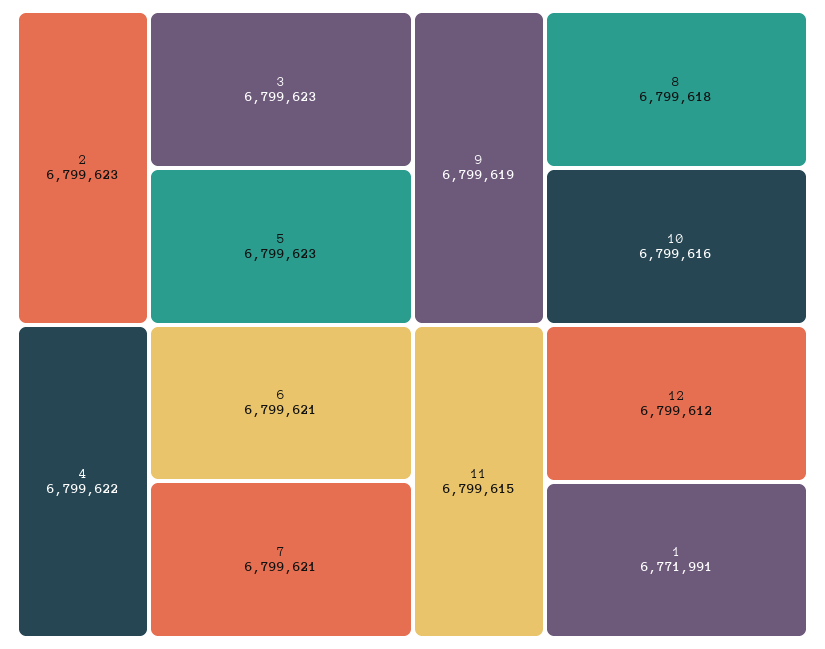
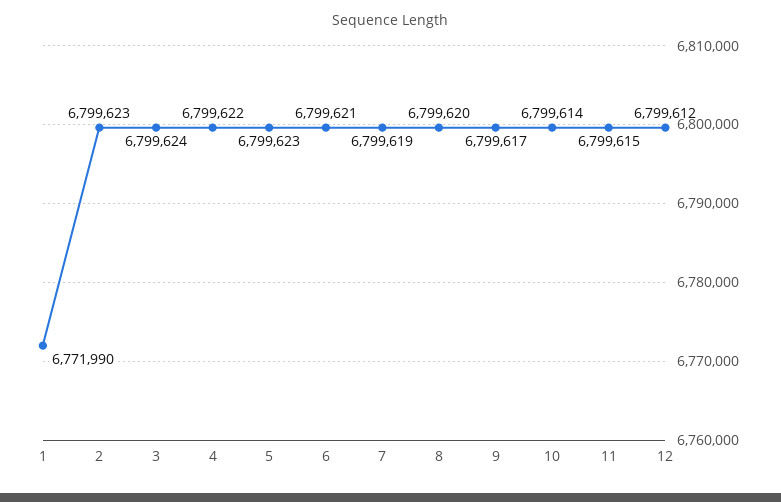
  {
    "2": 6799623,
-   "3": 6799623,
+   "3": 6799624,
    "5": 6799623,
    "4": 6799622,
    "6": 6799621,
-   "7": 6799621,
+   "7": 6799619,
-   "9": 6799619,
+   "9": 6799617,
-   "8": 6799618,
+   "8": 6799620,
-   "10": 6799616,
+   "10": 6799614,
    "11": 6799615,
    "12": 6799612,
-   "1": 6771991
+   "1": 6771990
  }

